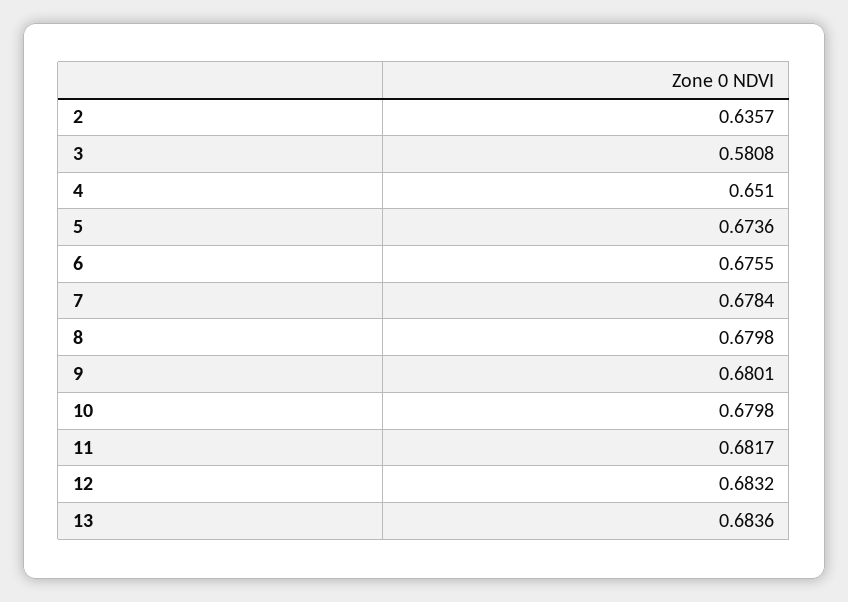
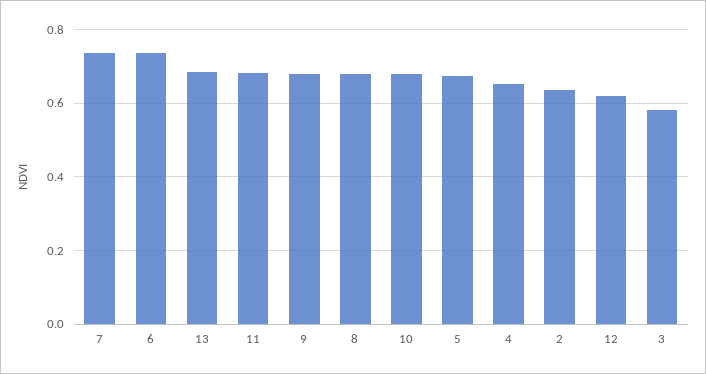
  {
    "2": 0.6357,
    "3": 0.5808,
    "4": 0.651,
    "5": 0.6736,
-   "6": 0.6755,
+   "6": 0.74,
-   "7": 0.6784,
+   "7": 0.74,
    "8": 0.6798,
    "9": 0.6801,
    "10": 0.6798,
    "11": 0.6817,
-   "12": 0.6832,
+   "12": 0.62,
    "13": 0.6836
  }

